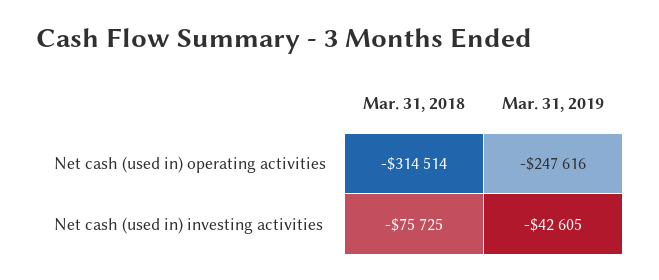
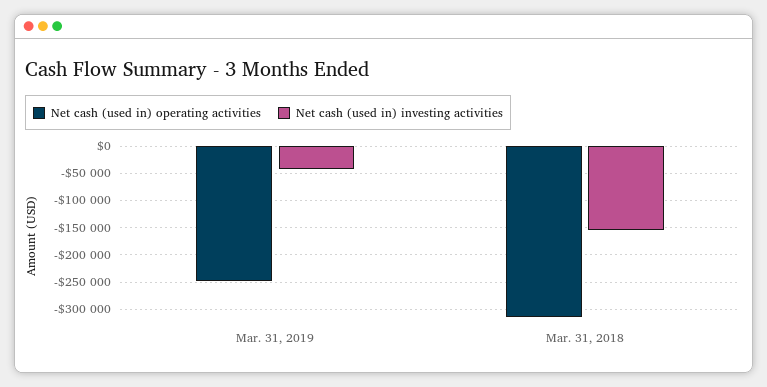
  {
    "Net cash (used in) operating activities": {
      "Mar. 31, 2018": -314514,
      "Mar. 31, 2019": -247616
    },
    "Net cash (used in) investing activities": {
-     "Mar. 31, 2018": -75725,
+     "Mar. 31, 2018": -150000,
      "Mar. 31, 2019": -42605
    }
  }

